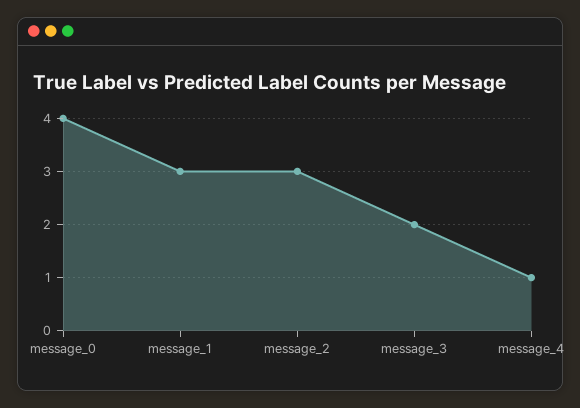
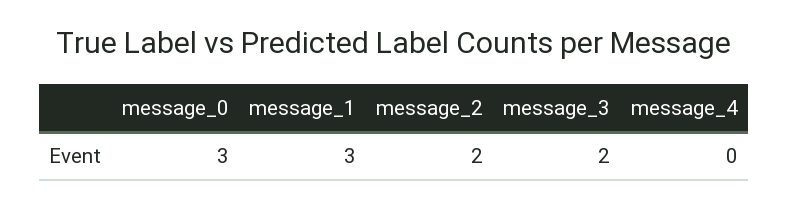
  {
-   "message_0": 4,
+   "message_0": 3,
    "message_1": 3,
-   "message_2": 3,
+   "message_2": 2,
    "message_3": 2,
-   "message_4": 1
+   "message_4": 0
  }

